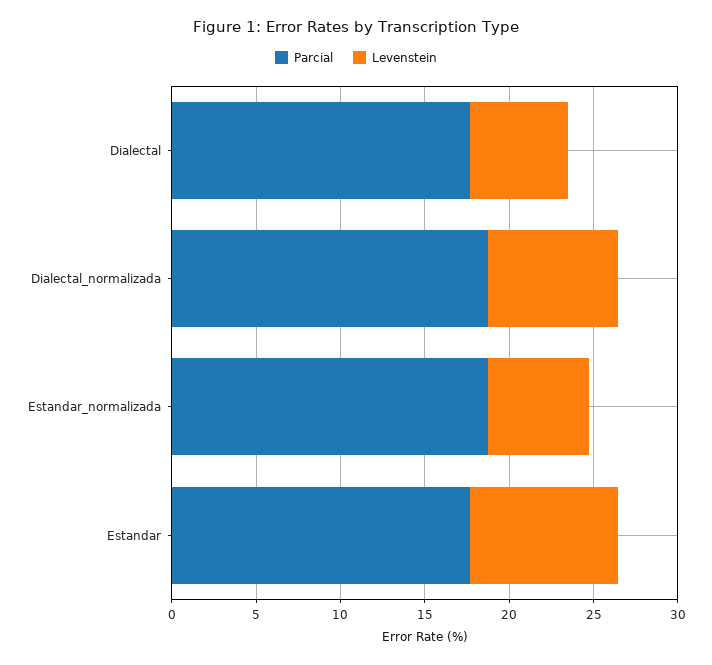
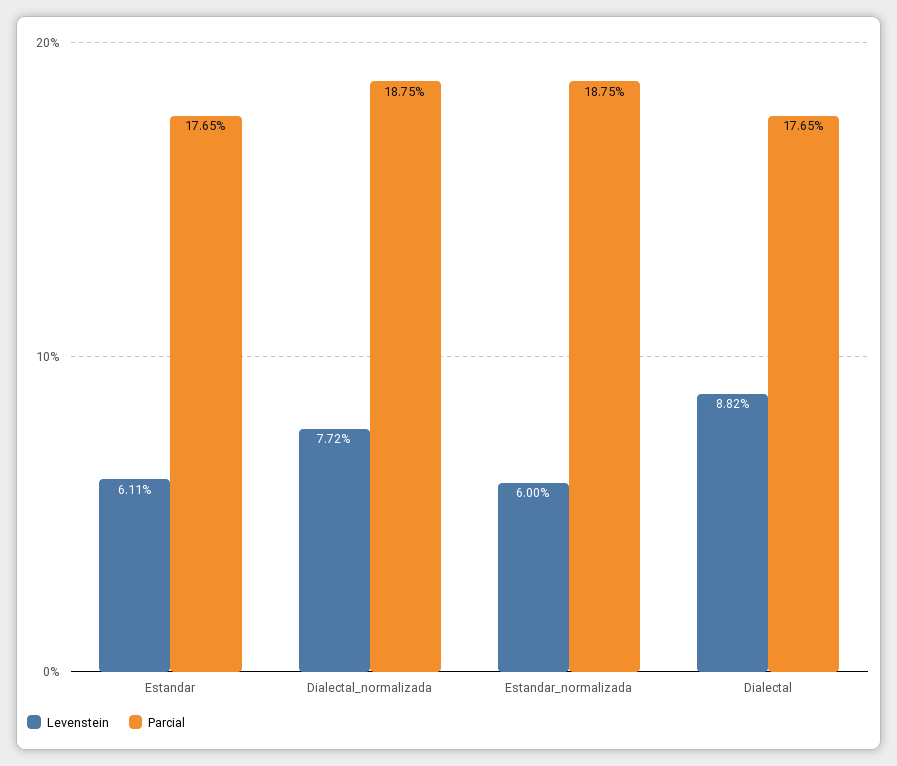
  {
    "Parcial": {
      "Dialectal": 17.65,
      "Dialectal_normalizada": 18.75,
      "Estandar_normalizada": 18.75,
      "Estandar": 17.65
    },
    "Levenstein": {
-     "Dialectal": 6,
+     "Dialectal": 8.82,
      "Dialectal_normalizada": 7.72,
      "Estandar_normalizada": 6,
-     "Estandar": 9
+     "Estandar": 6.11
    }
  }

